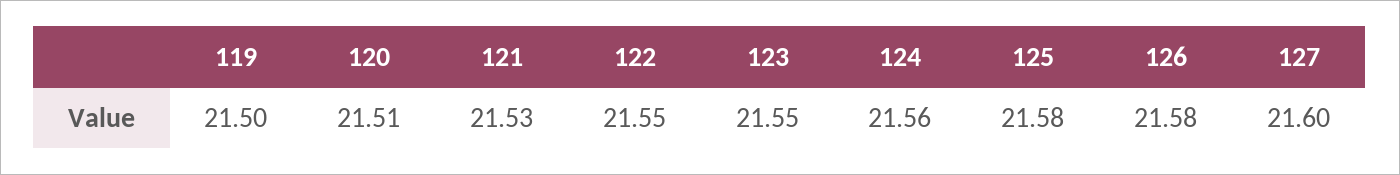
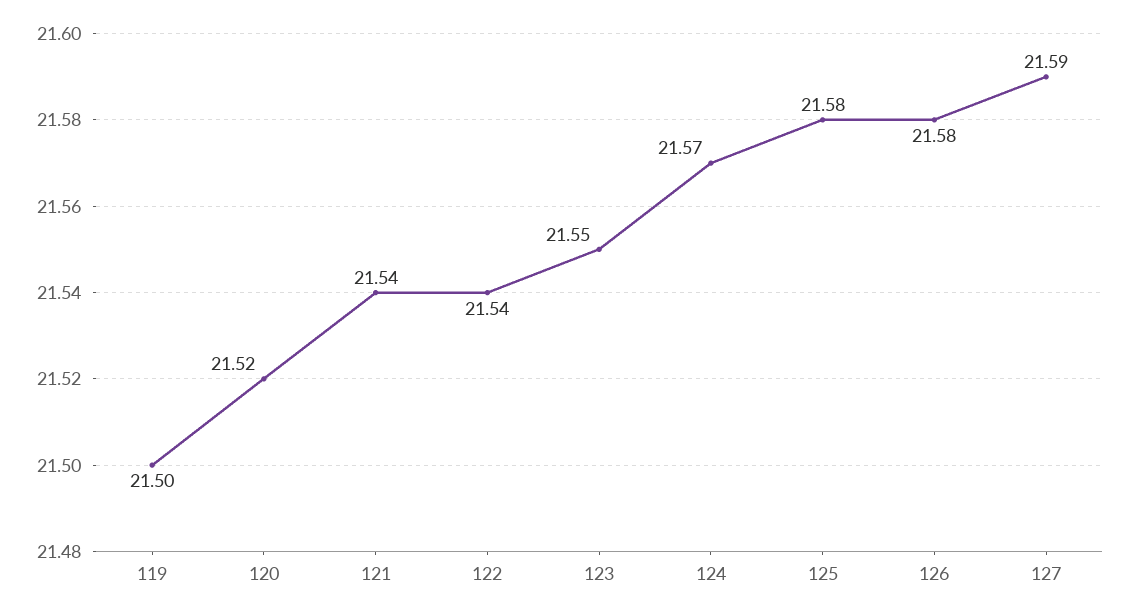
  {
    "119": 21.5,
-   "120": 21.51,
+   "120": 21.52,
-   "121": 21.53,
+   "121": 21.54,
-   "122": 21.55,
+   "122": 21.54,
    "123": 21.55,
-   "124": 21.56,
+   "124": 21.57,
    "125": 21.58,
    "126": 21.58,
-   "127": 21.6
+   "127": 21.59
  }

